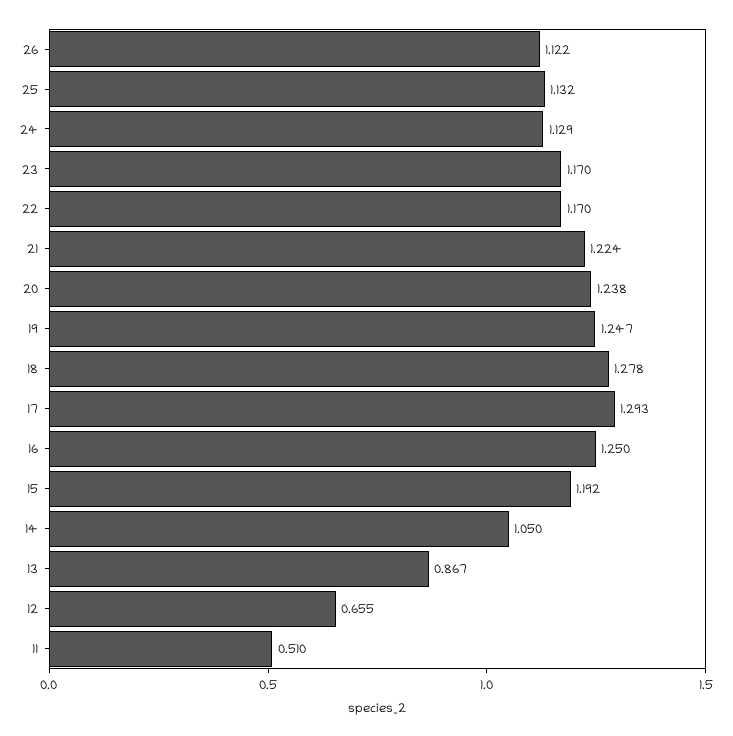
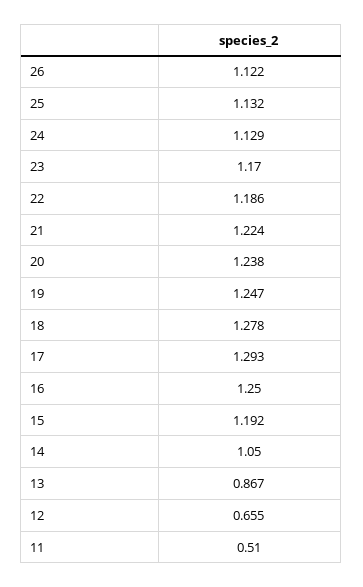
  {
    "26": 1.122,
    "25": 1.132,
    "24": 1.129,
    "23": 1.17,
-   "22": 1.17,
+   "22": 1.186,
    "21": 1.224,
    "20": 1.238,
    "19": 1.247,
    "18": 1.278,
    "17": 1.293,
    "16": 1.25,
    "15": 1.192,
    "14": 1.05,
    "13": 0.867,
    "12": 0.655,
    "11": 0.51
  }

